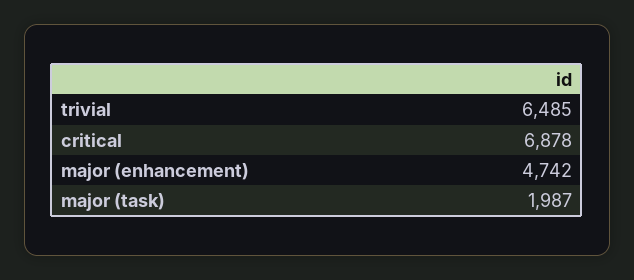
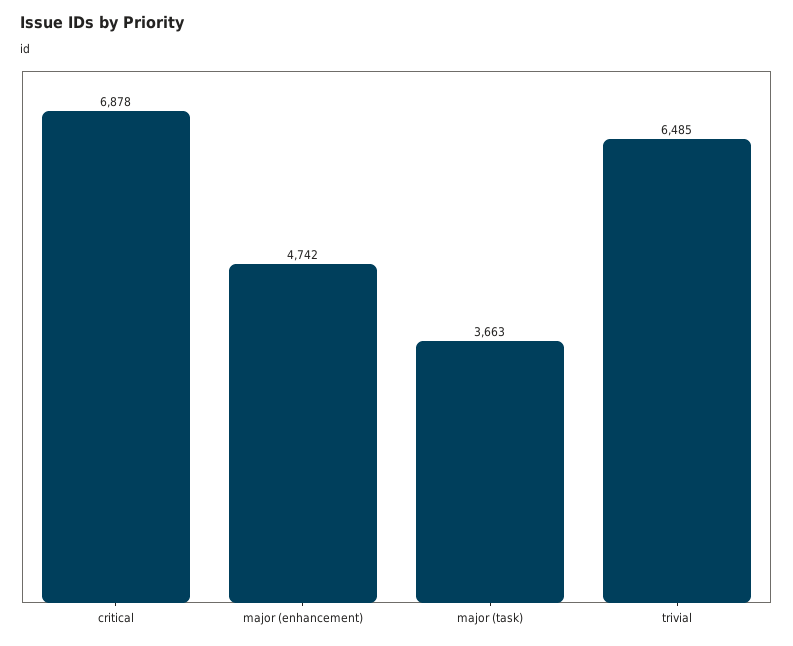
  {
    "trivial": 6485,
    "critical": 6878,
    "major (enhancement)": 4742,
-   "major (task)": 1987
+   "major (task)": 3663
  }

